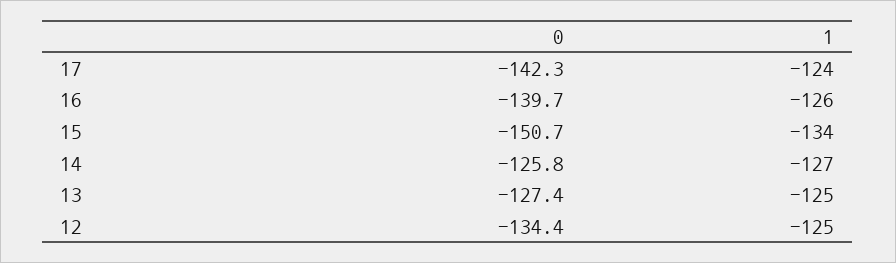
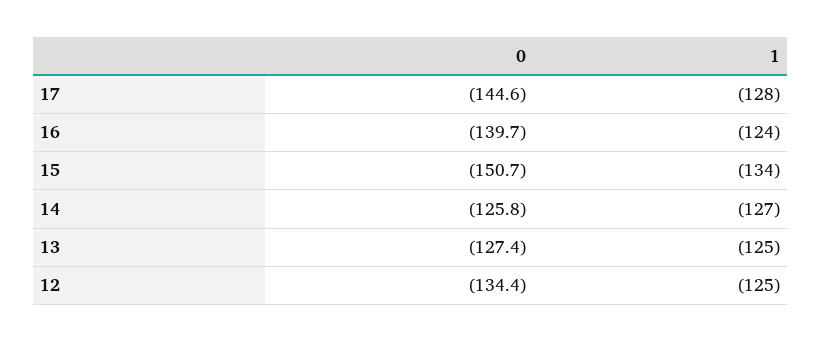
  {
    "0": {
-     "17": -142.3,
+     "17": -144.6,
      "16": -139.7,
      "15": -150.7,
      "14": -125.8,
      "13": -127.4,
      "12": -134.4
    },
    "1": {
-     "17": -124,
+     "17": -128,
-     "16": -126,
+     "16": -124,
      "15": -134,
      "14": -127,
      "13": -125,
      "12": -125
    }
  }

